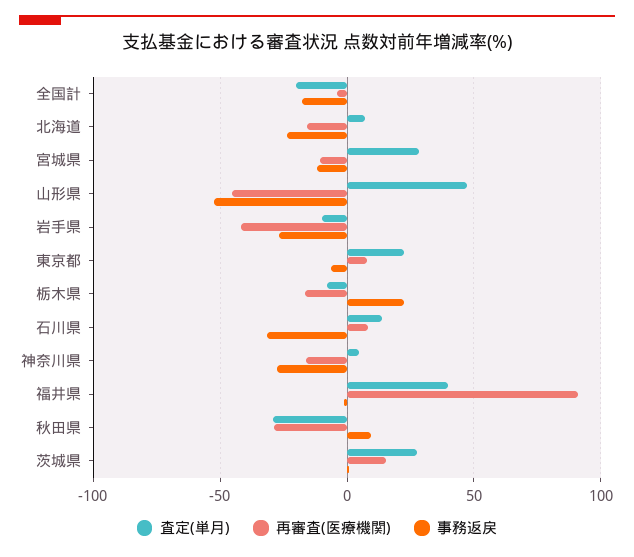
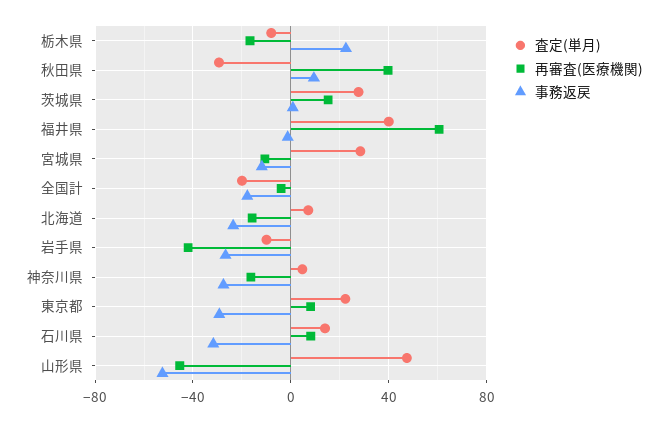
  {
    "査定(単月)": {
      "全国計": -20,
      "北海道": 5,
      "宮城県": 30,
      "山形県": 45,
      "岩手県": -10,
      "東京都": 20,
      "栃木県": -10,
      "石川県": 15,
      "神奈川県": 5,
      "福井県": 40,
      "秋田県": -30,
      "茨城県": 30
    },
    "再審査(医療機関)": {
      "全国計": -5,
      "北海道": -15,
      "宮城県": -10,
      "山形県": -45,
      "岩手県": -40,
      "東京都": 10,
      "栃木県": -15,
      "石川県": 10,
      "神奈川県": -15,
-     "福井県": 90,
+     "福井県": 60,
-     "秋田県": -30,
+     "秋田県": 40,
      "茨城県": 15
    },
    "事務返戻": {
      "全国計": -20,
      "北海道": -25,
      "宮城県": -10,
      "山形県": -55,
      "岩手県": -25,
-     "東京都": -5,
+     "東京都": -30,
      "栃木県": 25,
      "石川県": -30,
      "神奈川県": -30,
      "福井県": 0,
      "秋田県": 10,
      "茨城県": 0
    }
  }

